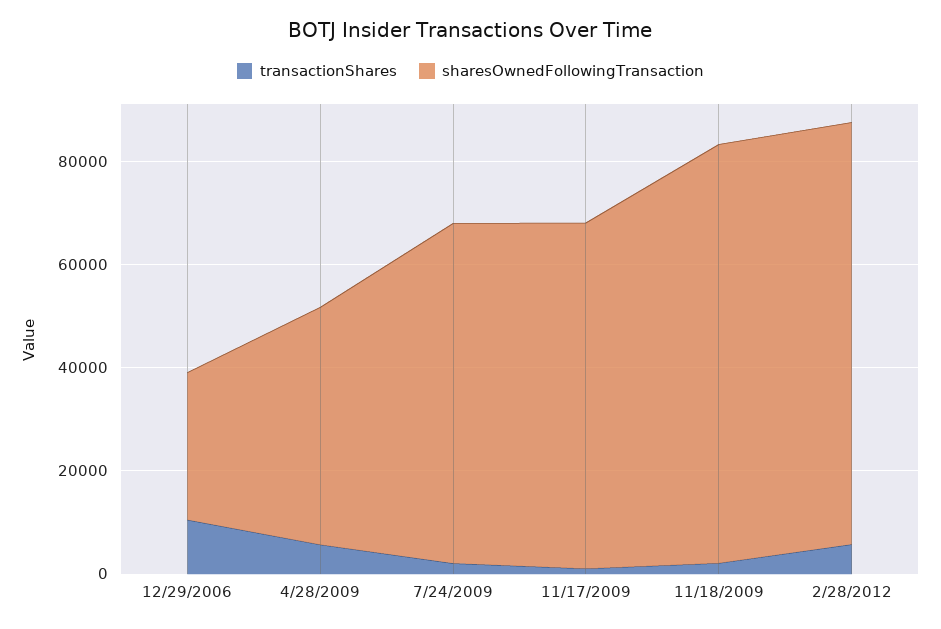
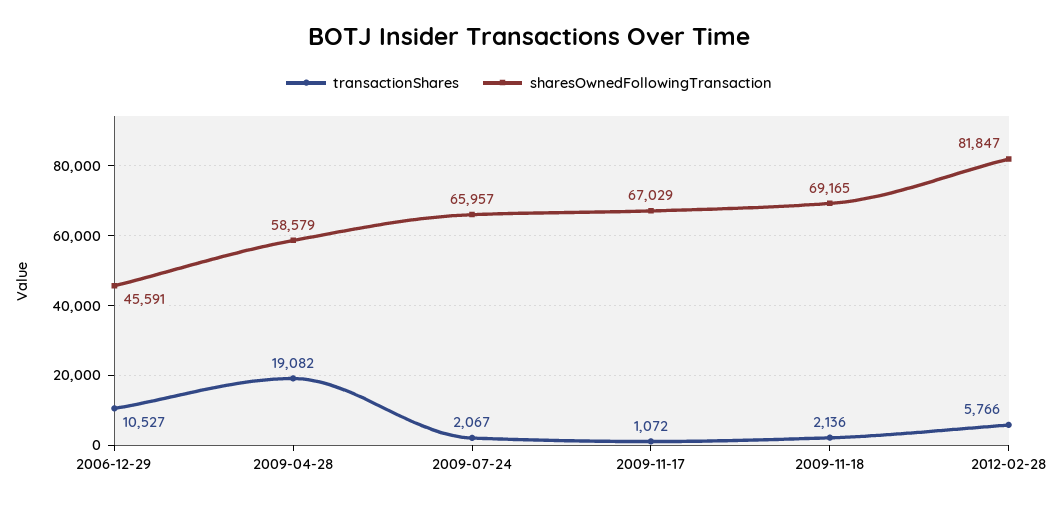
  {
    "transactionShares": {
      "12/29/2006": 10527,
-     "4/28/2009": 5000,
+     "4/28/2009": 19082,
      "7/24/2009": 2067,
      "11/17/2009": 1072,
      "11/18/2009": 2136,
      "2/28/2012": 5766
    },
    "sharesOwnedFollowingTransaction": {
-     "12/29/2006": 30000,
+     "12/29/2006": 45591,
-     "4/28/2009": 45000,
+     "4/28/2009": 58579,
      "7/24/2009": 65957,
      "11/17/2009": 67029,
-     "11/18/2009": 80000,
+     "11/18/2009": 69165,
      "2/28/2012": 81847
    }
  }

